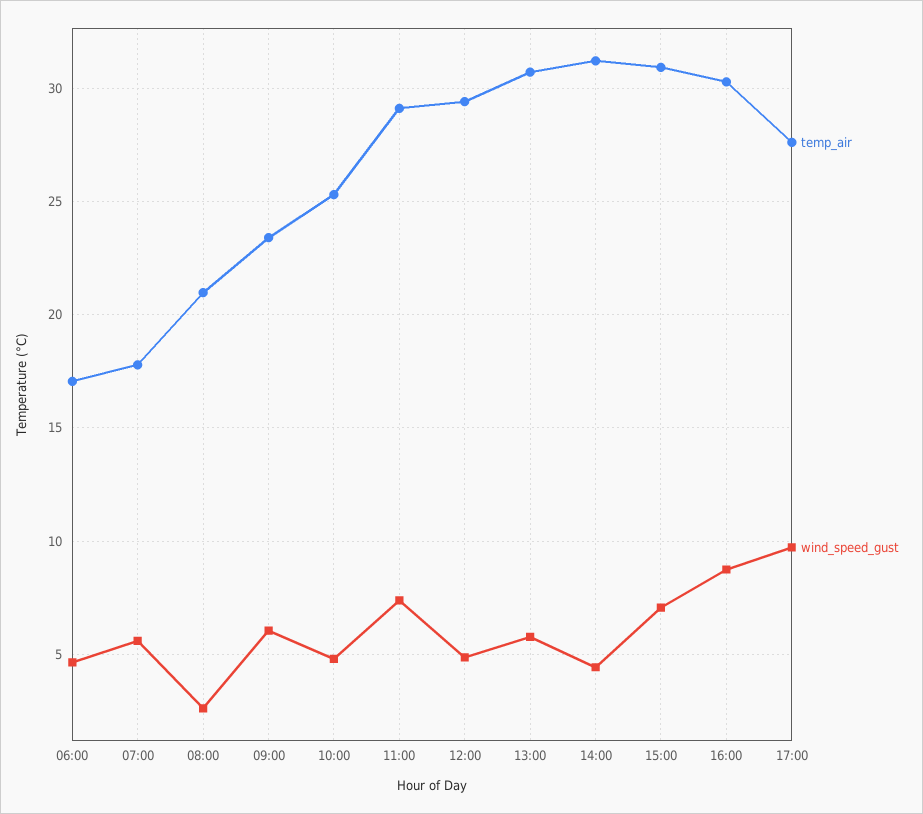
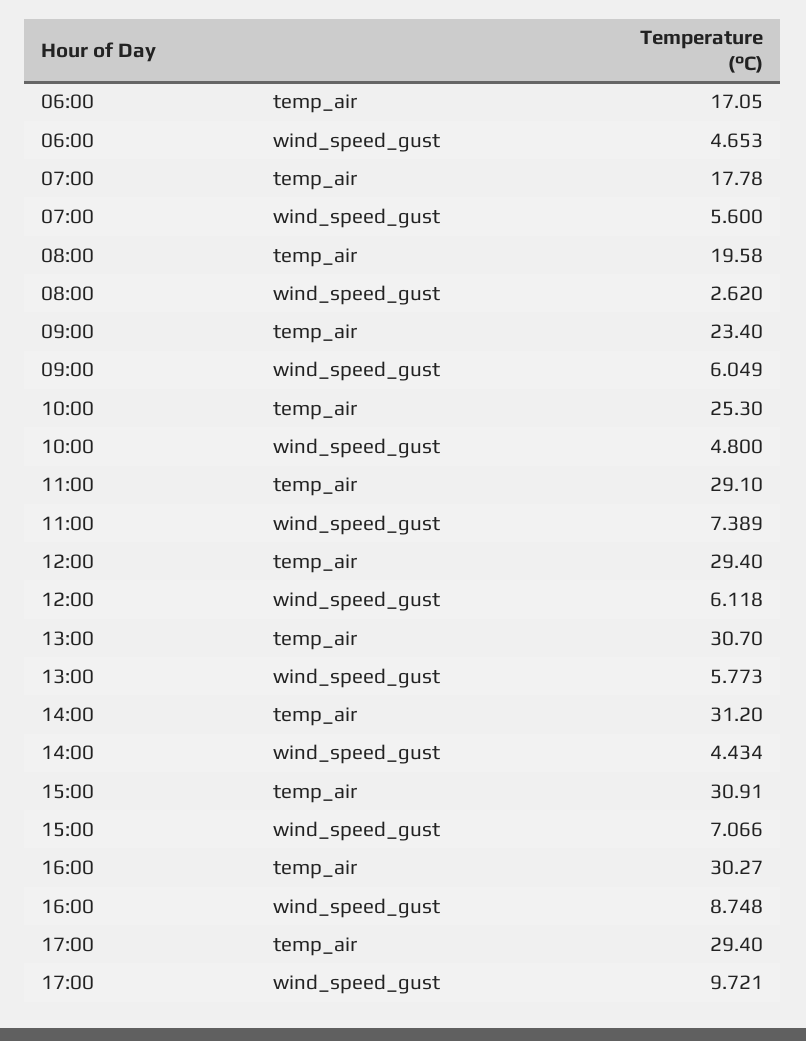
  {
    "temp_air": {
      "06:00": 17.05,
      "07:00": 17.78,
-     "08:00": 21,
+     "08:00": 19.58,
      "09:00": 23.4,
      "10:00": 25.3,
      "11:00": 29.1,
      "12:00": 29.4,
      "13:00": 30.7,
      "14:00": 31.2,
      "15:00": 30.91,
      "16:00": 30.27,
-     "17:00": 27.5
+     "17:00": 29.4
    },
    "wind_speed_gust": {
      "06:00": 4.653,
      "07:00": 5.6,
      "08:00": 2.62,
      "09:00": 6.049,
      "10:00": 4.8,
      "11:00": 7.389,
-     "12:00": 5,
+     "12:00": 6.118,
      "13:00": 5.773,
      "14:00": 4.434,
      "15:00": 7.066,
      "16:00": 8.748,
      "17:00": 9.721
    }
  }

